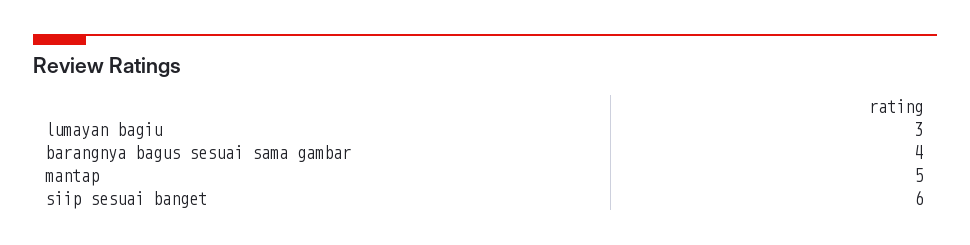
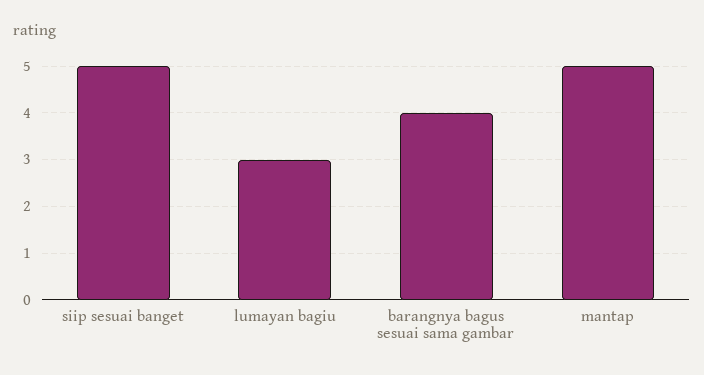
  {
    "lumayan bagiu": 3,
    "barangnya bagus sesuai sama gambar": 4,
    "mantap": 5,
-   "siip sesuai banget": 6
+   "siip sesuai banget": 5
  }

